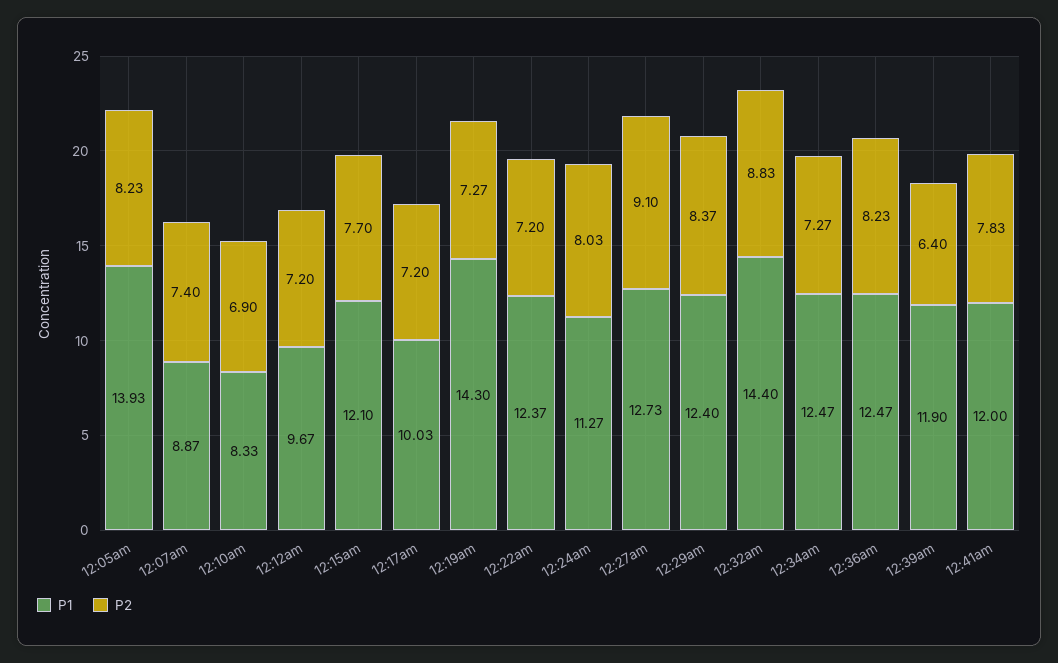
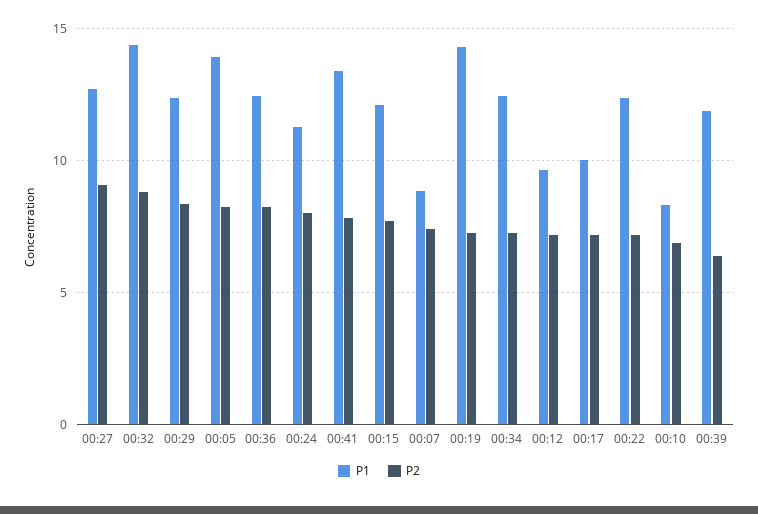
  {
    "P1": {
      "12:05am": 13.93,
      "12:07am": 8.87,
      "12:10am": 8.33,
      "12:12am": 9.67,
      "12:15am": 12.1,
      "12:17am": 10.03,
      "12:19am": 14.3,
      "12:22am": 12.37,
      "12:24am": 11.27,
      "12:27am": 12.73,
      "12:29am": 12.4,
      "12:32am": 14.4,
      "12:34am": 12.47,
      "12:36am": 12.47,
      "12:39am": 11.9,
-     "12:41am": 12
+     "12:41am": 13.5
    },
    "P2": {
      "12:05am": 8.23,
      "12:07am": 7.4,
      "12:10am": 6.9,
      "12:12am": 7.2,
      "12:15am": 7.7,
      "12:17am": 7.2,
      "12:19am": 7.27,
      "12:22am": 7.2,
      "12:24am": 8.03,
      "12:27am": 9.1,
      "12:29am": 8.37,
      "12:32am": 8.83,
      "12:34am": 7.27,
      "12:36am": 8.23,
      "12:39am": 6.4,
      "12:41am": 7.83
    }
  }

